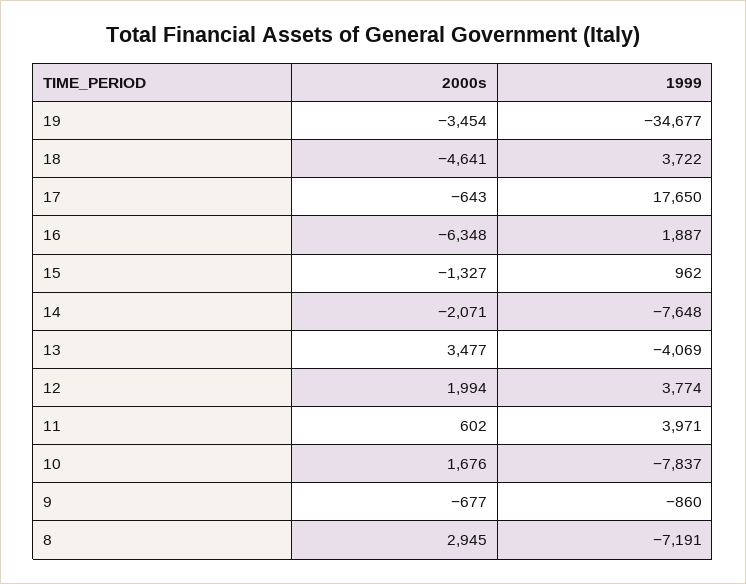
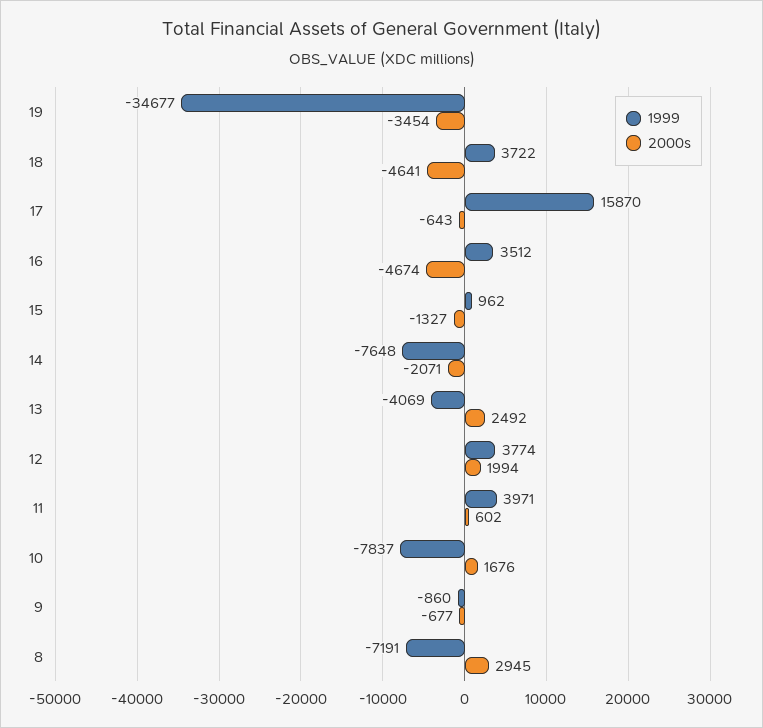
  {
    "2000s": {
      "19": -3454,
      "18": -4641,
      "17": -643,
-     "16": -6348,
+     "16": -4674,
      "15": -1327,
      "14": -2071,
-     "13": 3477,
+     "13": 2492,
      "12": 1994,
      "11": 602,
      "10": 1676,
      "9": -677,
      "8": 2945
    },
    "1999": {
      "19": -34677,
      "18": 3722,
-     "17": 17650,
+     "17": 15870,
-     "16": 1887,
+     "16": 3512,
      "15": 962,
      "14": -7648,
      "13": -4069,
      "12": 3774,
      "11": 3971,
      "10": -7837,
      "9": -860,
      "8": -7191
    }
  }

